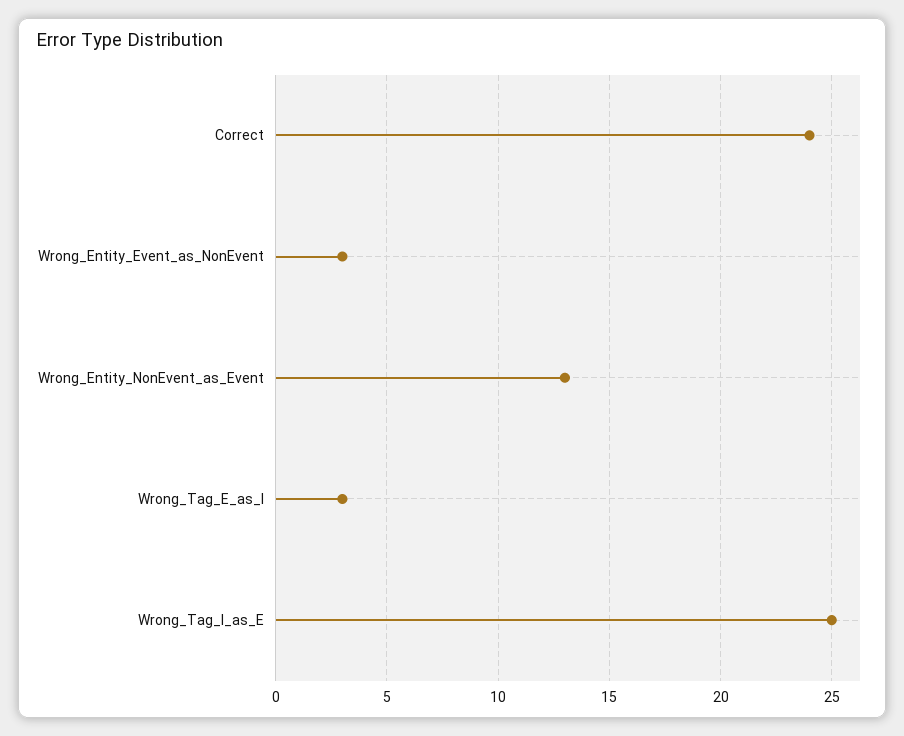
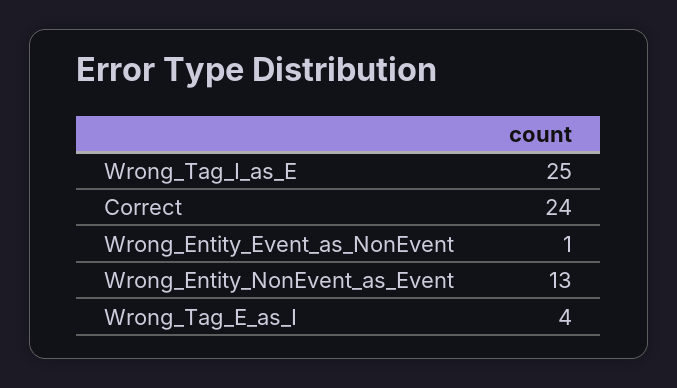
  {
    "Correct": 24,
-   "Wrong_Entity_Event_as_NonEvent": 3,
+   "Wrong_Entity_Event_as_NonEvent": 1,
    "Wrong_Entity_NonEvent_as_Event": 13,
-   "Wrong_Tag_E_as_I": 3,
+   "Wrong_Tag_E_as_I": 4,
    "Wrong_Tag_I_as_E": 25
  }

